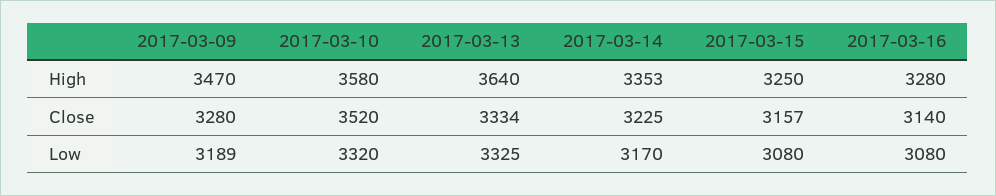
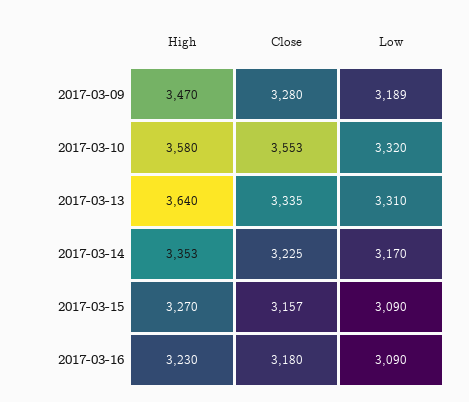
  {
    "2017-03-09": {
      "High": 3470,
      "Close": 3280,
      "Low": 3189
    },
    "2017-03-10": {
      "High": 3580,
-     "Close": 3520,
+     "Close": 3553,
      "Low": 3320
    },
    "2017-03-13": {
      "High": 3640,
-     "Close": 3334,
+     "Close": 3335,
-     "Low": 3325
+     "Low": 3310
    },
    "2017-03-14": {
      "High": 3353,
      "Close": 3225,
      "Low": 3170
    },
    "2017-03-15": {
-     "High": 3250,
+     "High": 3270,
      "Close": 3157,
-     "Low": 3080
+     "Low": 3090
    },
    "2017-03-16": {
-     "High": 3280,
+     "High": 3230,
-     "Close": 3140,
+     "Close": 3180,
-     "Low": 3080
+     "Low": 3090
    }
  }

